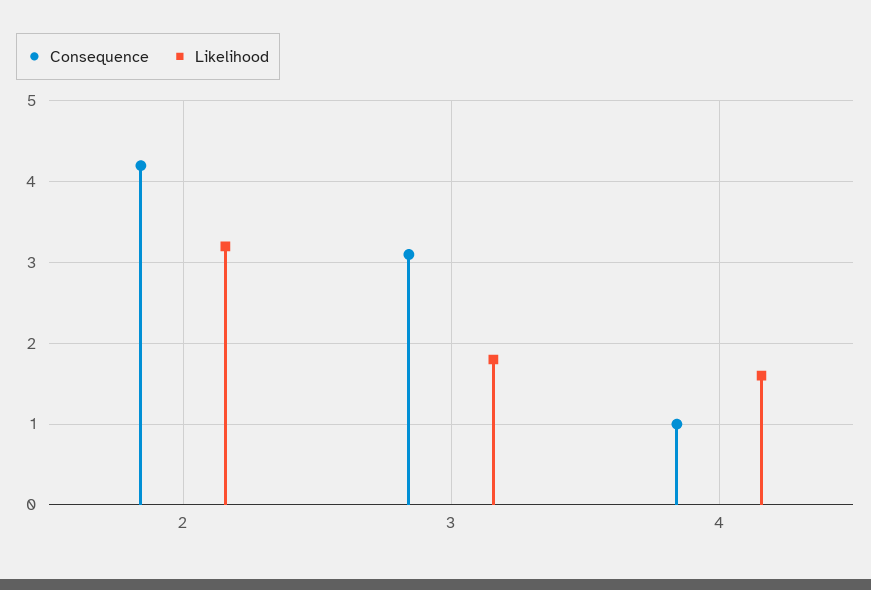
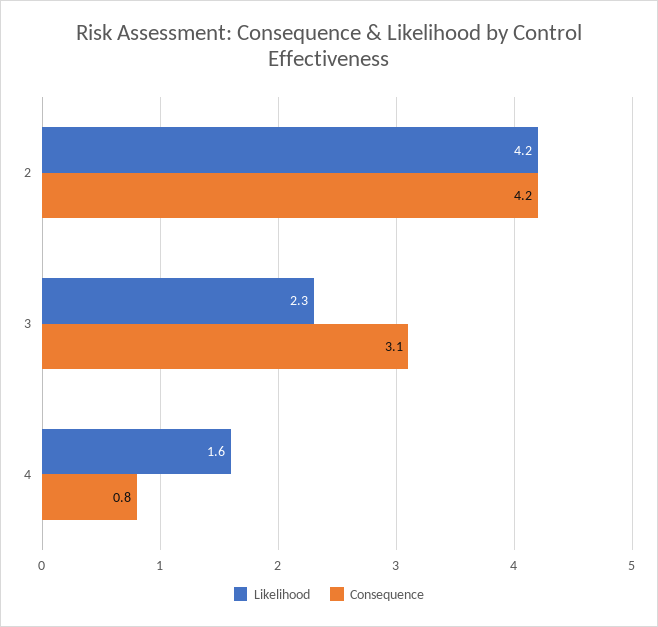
  {
    "Consequence": {
      "2": 4.2,
      "3": 3.1,
-     "4": 1
+     "4": 0.8
    },
    "Likelihood": {
-     "2": 3.2,
+     "2": 4.2,
-     "3": 1.8,
+     "3": 2.3,
      "4": 1.6
    }
  }

